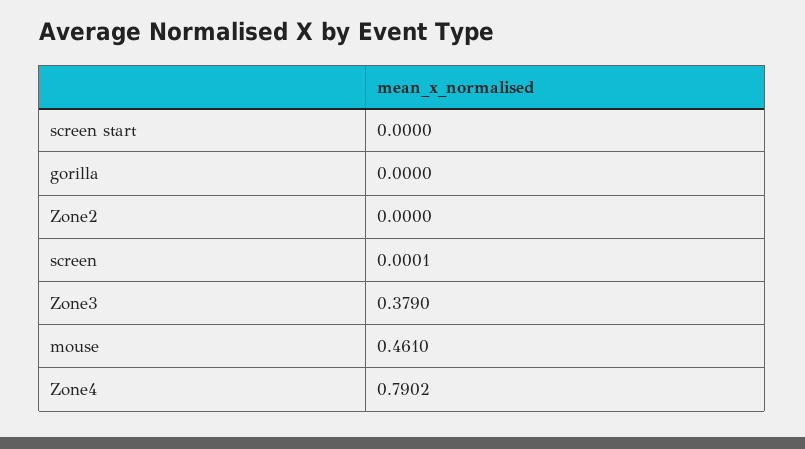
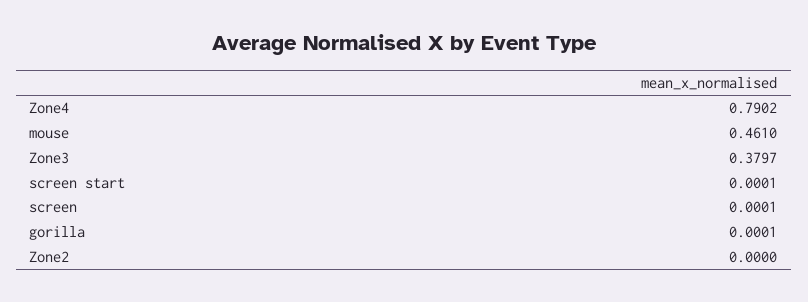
  {
-   "screen start": 0,
+   "screen start": 0.0001,
-   "gorilla": 0,
+   "gorilla": 0.0001,
    "Zone2": 0,
    "screen": 0.0001,
-   "Zone3": 0.379,
+   "Zone3": 0.3797,
    "mouse": 0.461,
    "Zone4": 0.7902
  }

